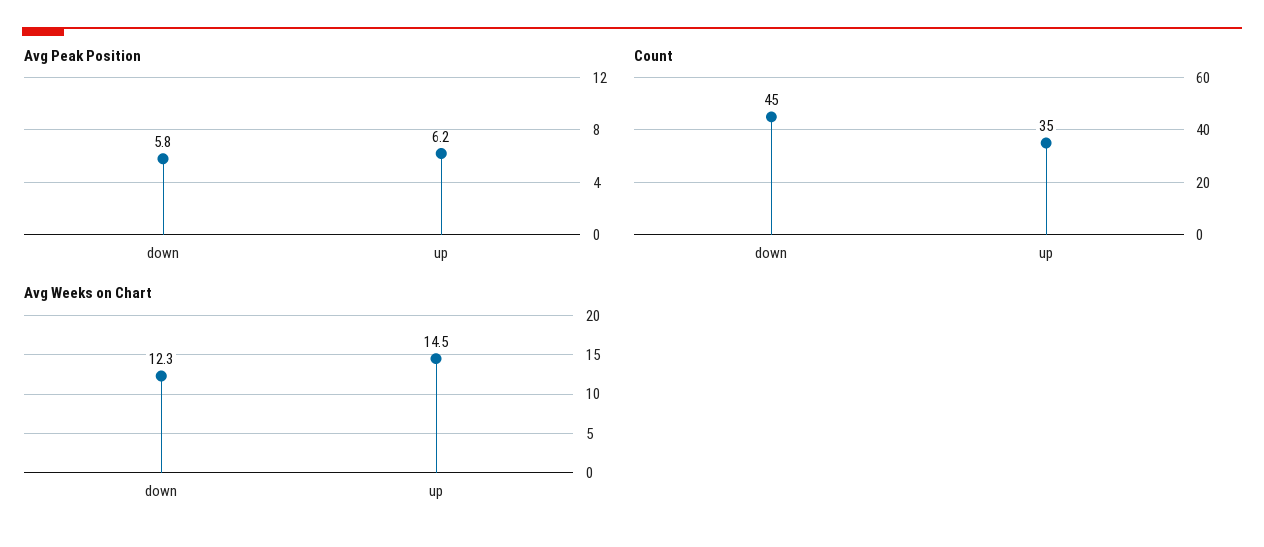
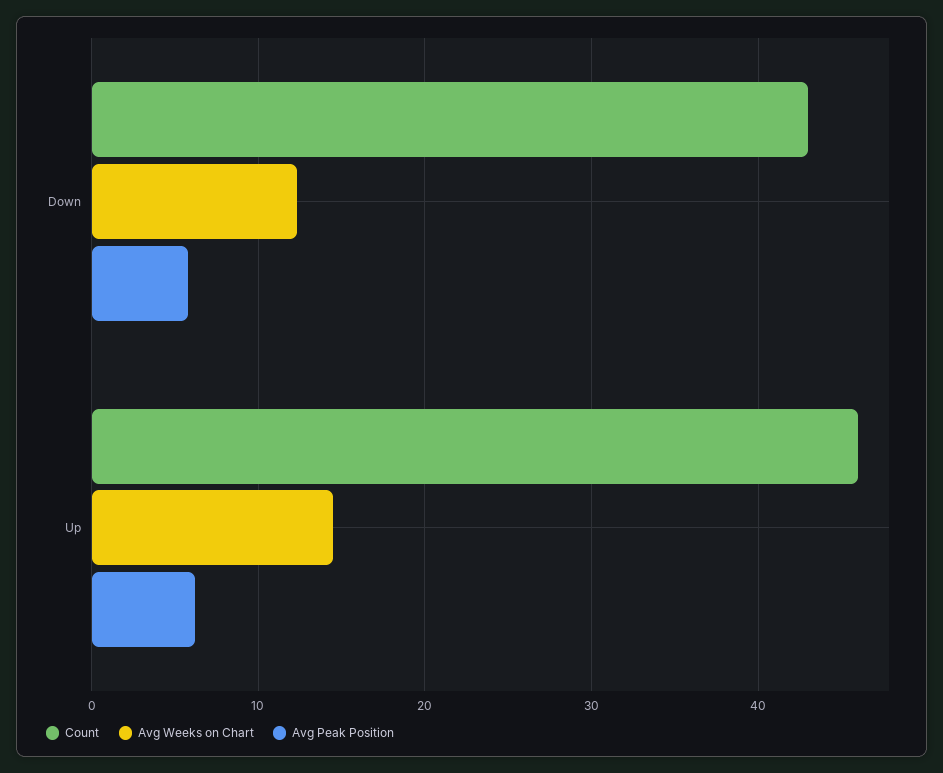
  {
    "Avg Peak Position": {
      "down": 5.8,
      "up": 6.2
    },
    "Count": {
-     "down": 45,
+     "down": 43,
-     "up": 35
+     "up": 46
    },
    "Avg Weeks on Chart": {
      "down": 12.3,
      "up": 14.5
    }
  }

